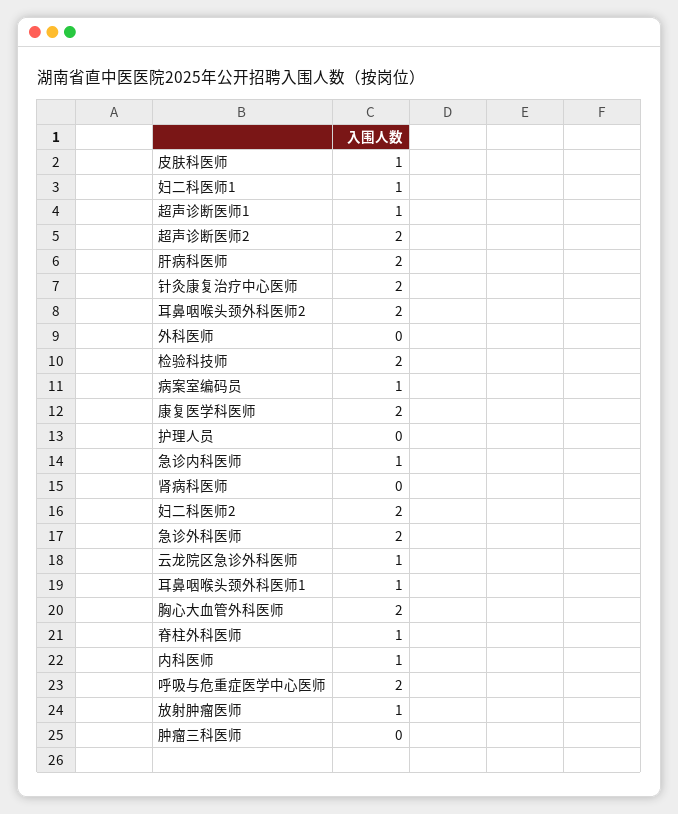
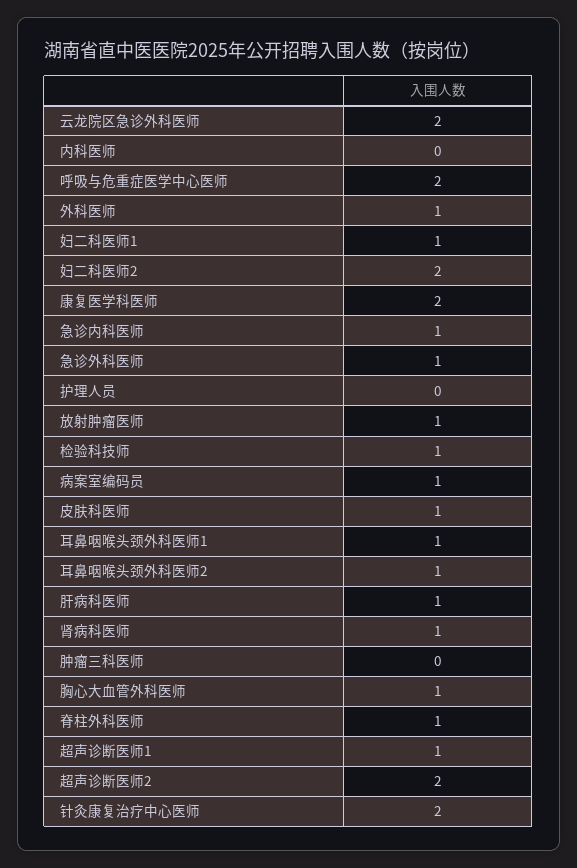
  {
    "皮肤科医师": 1,
    "妇二科医师1": 1,
    "超声诊断医师1": 1,
    "超声诊断医师2": 2,
-   "肝病科医师": 2,
+   "肝病科医师": 1,
    "针灸康复治疗中心医师": 2,
-   "耳鼻咽喉头颈外科医师2": 2,
+   "耳鼻咽喉头颈外科医师2": 1,
-   "外科医师": 0,
+   "外科医师": 1,
-   "检验科技师": 2,
+   "检验科技师": 1,
    "病案室编码员": 1,
    "康复医学科医师": 2,
    "护理人员": 0,
    "急诊内科医师": 1,
-   "肾病科医师": 0,
+   "肾病科医师": 1,
    "妇二科医师2": 2,
-   "急诊外科医师": 2,
+   "急诊外科医师": 1,
-   "云龙院区急诊外科医师": 1,
+   "云龙院区急诊外科医师": 2,
    "耳鼻咽喉头颈外科医师1": 1,
-   "胸心大血管外科医师": 2,
+   "胸心大血管外科医师": 1,
    "脊柱外科医师": 1,
-   "内科医师": 1,
+   "内科医师": 0,
    "呼吸与危重症医学中心医师": 2,
    "放射肿瘤医师": 1,
    "肿瘤三科医师": 0
  }

